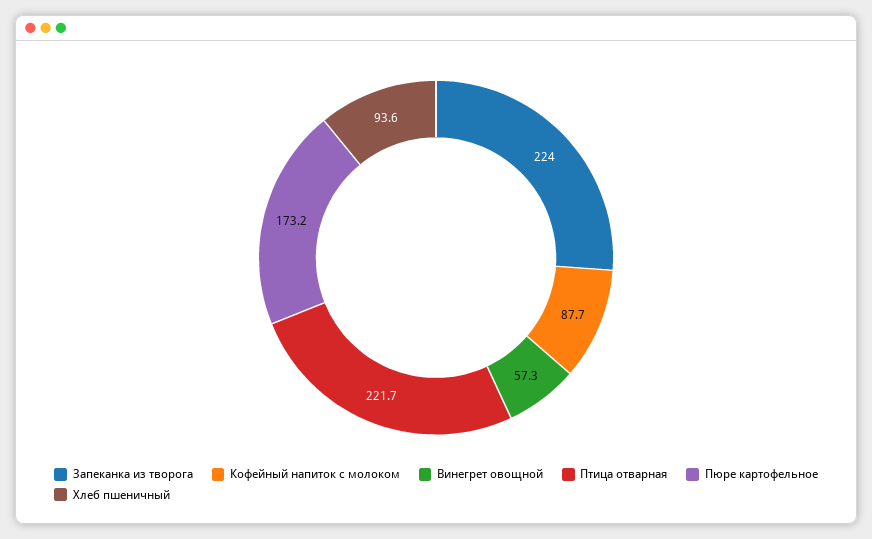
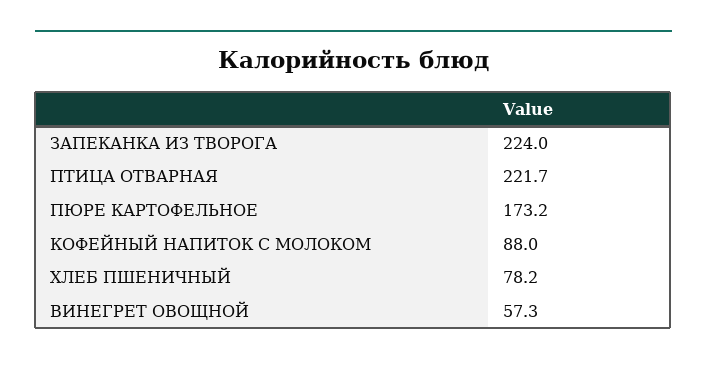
  {
    "Запеканка из творога": 224,
-   "Кофейный напиток с молоком": 87.7,
+   "Кофейный напиток с молоком": 88,
    "Винегрет овощной": 57.3,
    "Птица отварная": 221.7,
    "Пюре картофельное": 173.2,
-   "Хлеб пшеничный": 93.6
+   "Хлеб пшеничный": 78.2
  }

